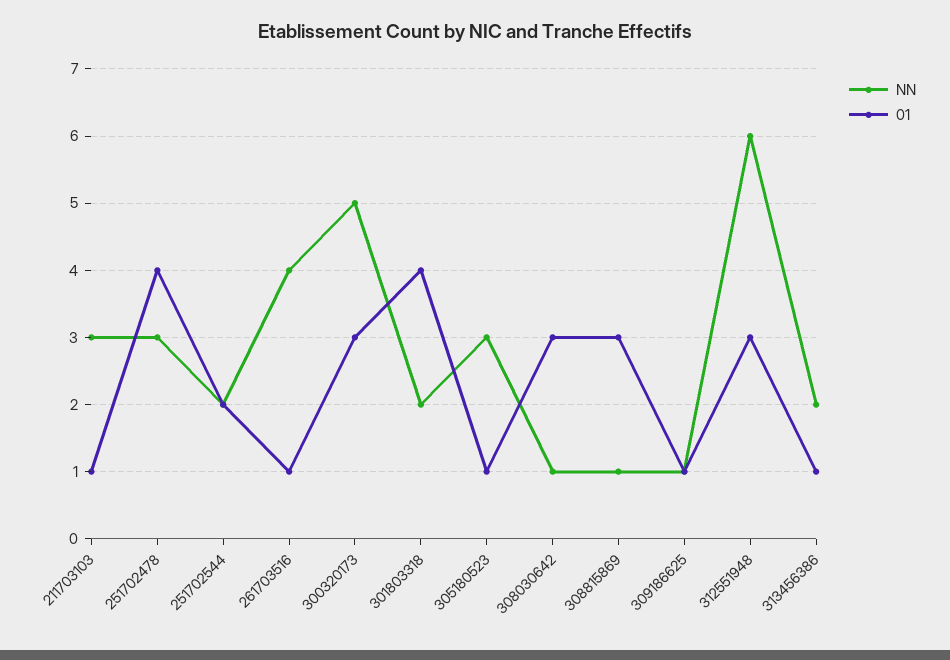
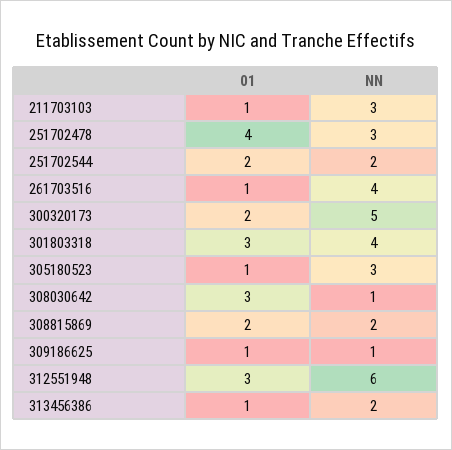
  {
    "NN": {
      "211703103": 3,
      "251702478": 3,
      "251702544": 2,
      "261703516": 4,
      "300320173": 5,
-     "301803318": 2,
+     "301803318": 4,
      "305180523": 3,
      "308030642": 1,
-     "308815869": 1,
+     "308815869": 2,
      "309186625": 1,
      "312551948": 6,
      "313456386": 2
    },
    "01": {
      "211703103": 1,
      "251702478": 4,
      "251702544": 2,
      "261703516": 1,
-     "300320173": 3,
+     "300320173": 2,
-     "301803318": 4,
+     "301803318": 3,
      "305180523": 1,
      "308030642": 3,
-     "308815869": 3,
+     "308815869": 2,
      "309186625": 1,
      "312551948": 3,
      "313456386": 1
    }
  }

